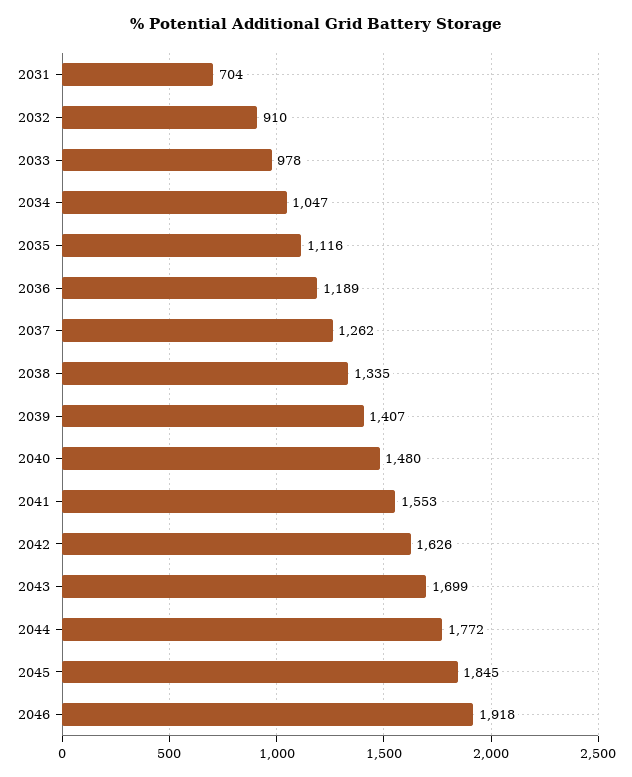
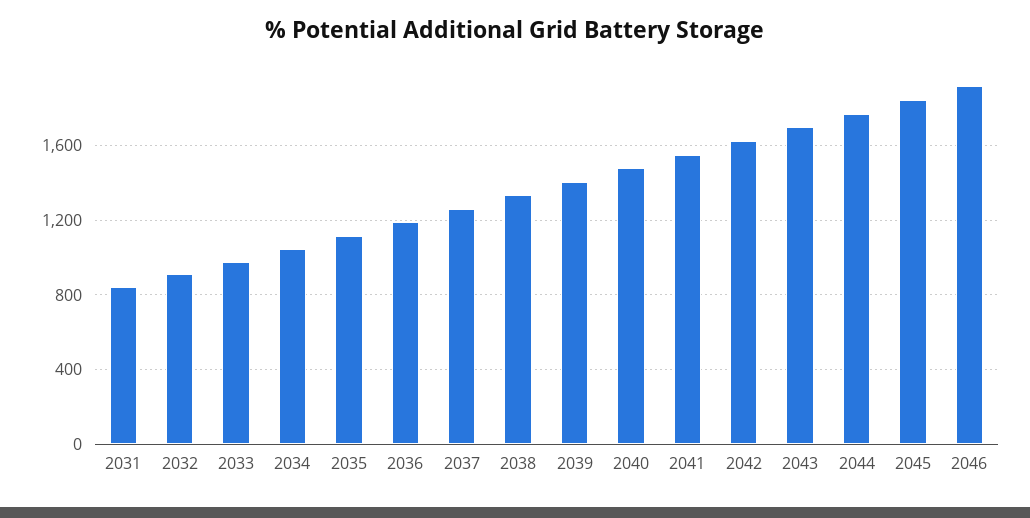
  {
-   "2031": 704,
+   "2031": 850,
    "2032": 910,
    "2033": 978,
    "2034": 1047,
    "2035": 1116,
    "2036": 1189,
    "2037": 1262,
    "2038": 1335,
    "2039": 1407,
    "2040": 1480,
    "2041": 1553,
    "2042": 1626,
    "2043": 1699,
    "2044": 1772,
    "2045": 1845,
    "2046": 1918
  }

